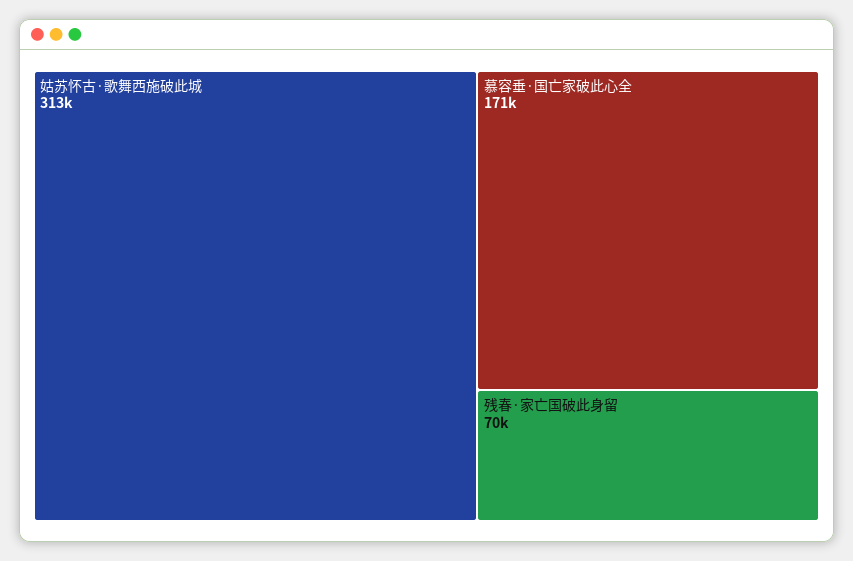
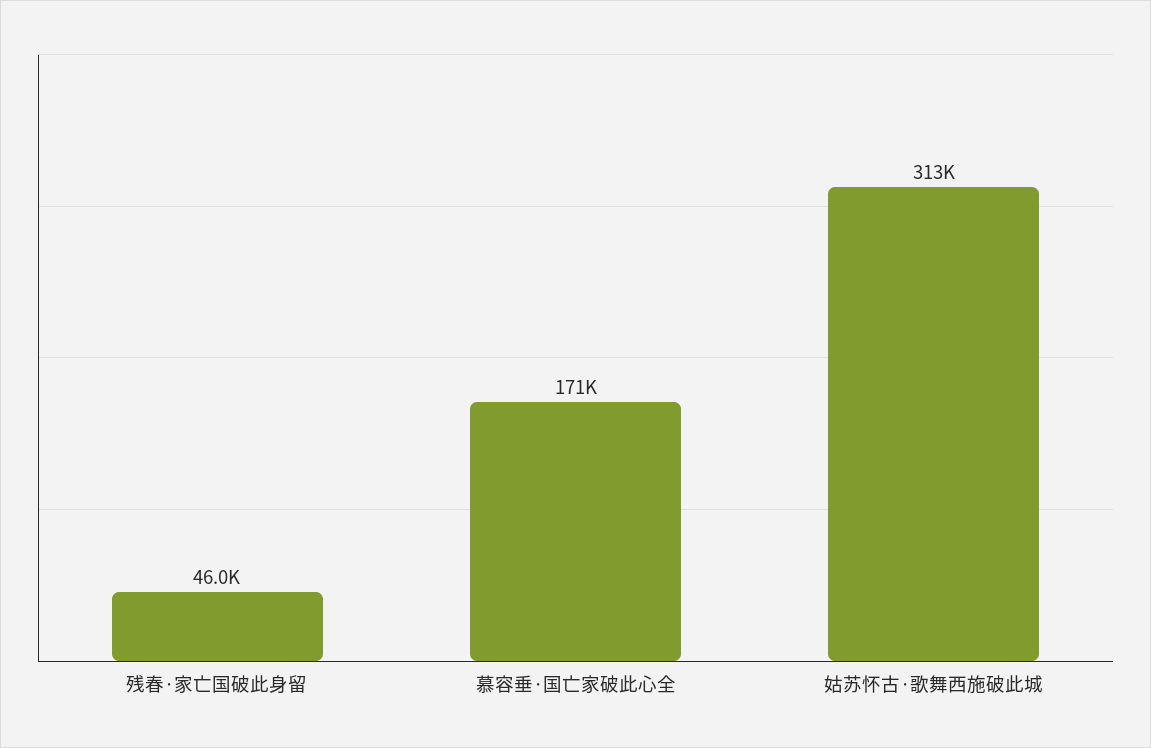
  {
    "姑苏怀古·歌舞西施破此城": 313000,
    "慕容垂·国亡家破此心全": 171000,
-   "残春·家亡国破此身留": 70000
+   "残春·家亡国破此身留": 46000
  }

